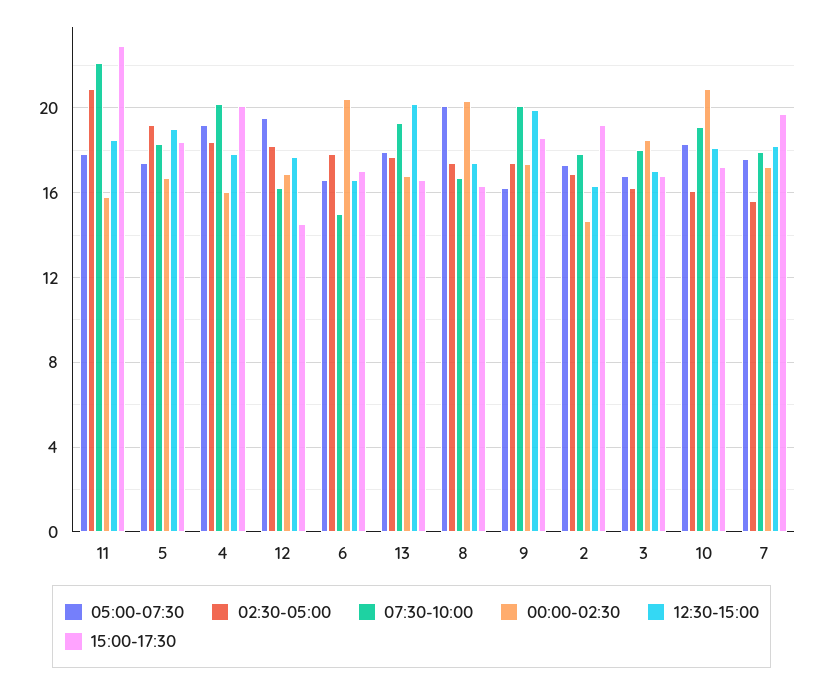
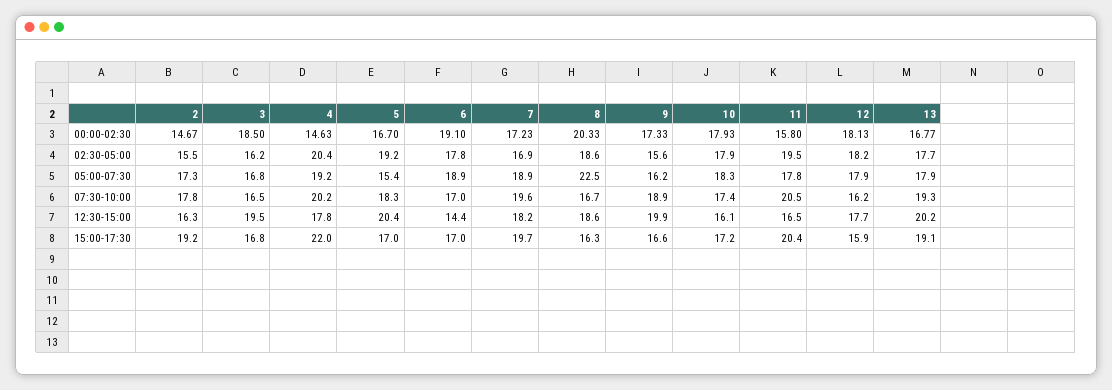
  {
    "05:00-07:30": {
      "11": 17.8,
-     "5": 17.5,
+     "5": 15.4,
      "4": 19.2,
-     "12": 19.5,
+     "12": 17.9,
-     "6": 16.5,
+     "6": 18.9,
      "13": 17.9,
-     "8": 20,
+     "8": 22.5,
      "9": 16.2,
      "2": 17.3,
      "3": 16.8,
      "10": 18.3,
-     "7": 17.5
+     "7": 18.9
    },
    "02:30-05:00": {
-     "11": 21,
+     "11": 19.5,
      "5": 19.2,
-     "4": 18.5,
+     "4": 20.4,
      "12": 18.2,
      "6": 17.8,
      "13": 17.7,
-     "8": 17.5,
+     "8": 18.6,
-     "9": 17.5,
+     "9": 15.6,
-     "2": 17,
+     "2": 15.5,
      "3": 16.2,
-     "10": 16,
+     "10": 17.9,
-     "7": 15.5
+     "7": 16.9
    },
    "07:30-10:00": {
-     "11": 22,
+     "11": 20.5,
      "5": 18.3,
      "4": 20.2,
      "12": 16.2,
-     "6": 15,
+     "6": 17,
      "13": 19.3,
      "8": 16.7,
-     "9": 20,
+     "9": 18.9,
      "2": 17.8,
-     "3": 18,
+     "3": 16.5,
-     "10": 19,
+     "10": 17.4,
-     "7": 18
+     "7": 19.6
    },
    "00:00-02:30": {
      "11": 15.8,
      "5": 16.7,
-     "4": 16,
+     "4": 14.63,
-     "12": 17,
+     "12": 18.13,
-     "6": 20.5,
+     "6": 19.1,
      "13": 16.77,
      "8": 20.33,
      "9": 17.33,
      "2": 14.67,
      "3": 18.5,
-     "10": 21,
+     "10": 17.93,
      "7": 17.23
    },
    "12:30-15:00": {
-     "11": 18.5,
+     "11": 16.5,
-     "5": 19,
+     "5": 20.4,
      "4": 17.8,
      "12": 17.7,
-     "6": 16.5,
+     "6": 14.4,
      "13": 20.2,
-     "8": 17.5,
+     "8": 18.6,
      "9": 19.9,
      "2": 16.3,
-     "3": 17,
+     "3": 19.5,
-     "10": 18,
+     "10": 16.1,
      "7": 18.2
    },
    "15:00-17:30": {
-     "11": 23,
+     "11": 20.4,
-     "5": 18.5,
+     "5": 17,
-     "4": 20,
+     "4": 22,
-     "12": 14.5,
+     "12": 15.9,
      "6": 17,
-     "13": 16.5,
+     "13": 19.1,
      "8": 16.3,
-     "9": 18.5,
+     "9": 16.6,
      "2": 19.2,
      "3": 16.8,
      "10": 17.2,
      "7": 19.7
    }
  }

